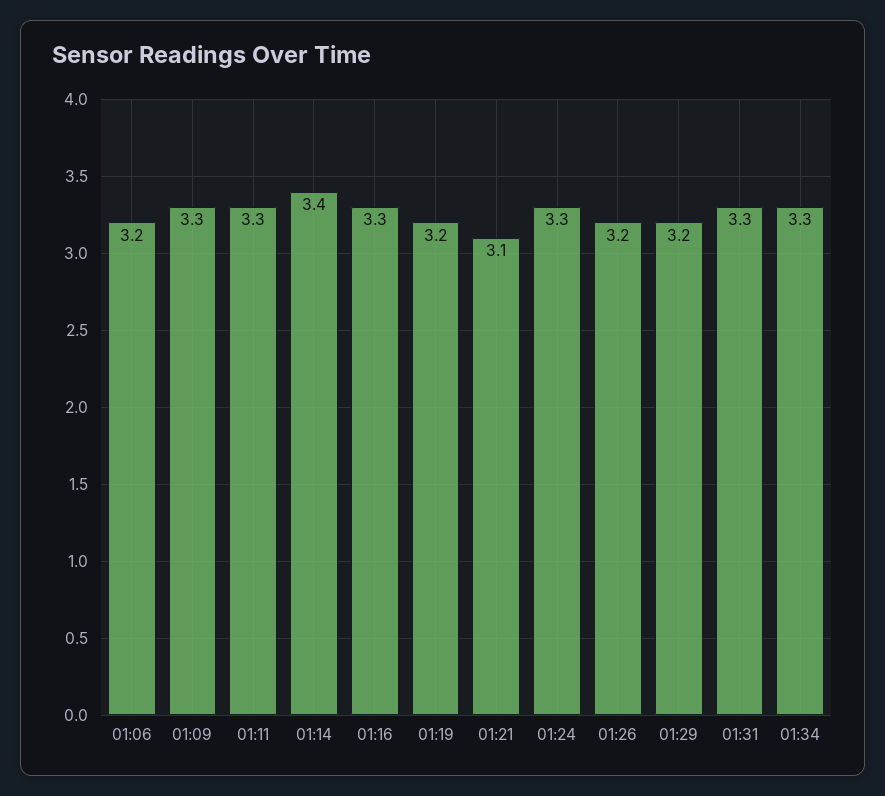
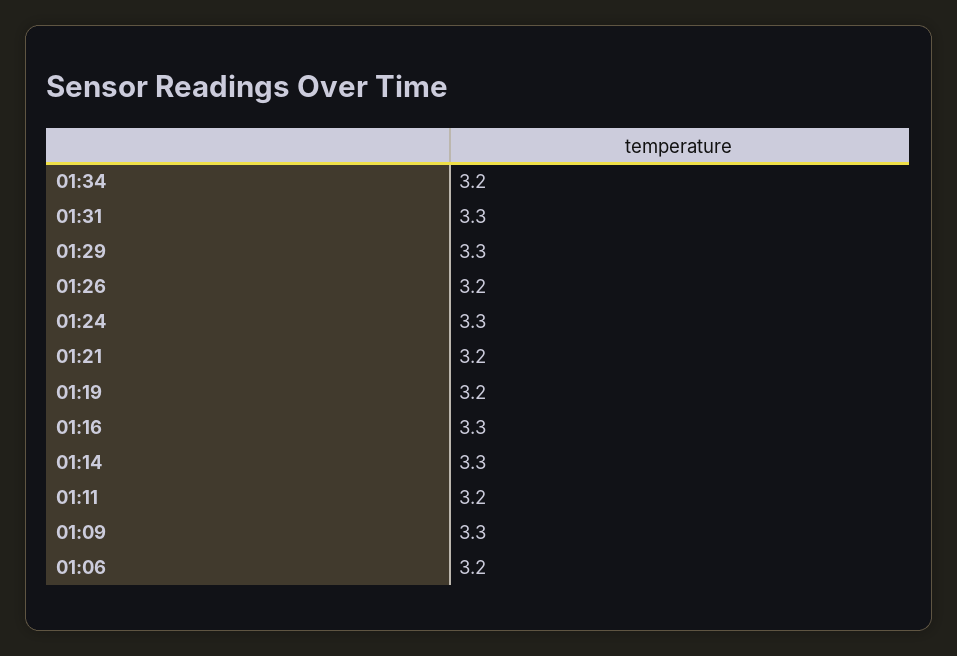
  {
    "01:06": 3.2,
    "01:09": 3.3,
-   "01:11": 3.3,
+   "01:11": 3.2,
-   "01:14": 3.4,
+   "01:14": 3.3,
    "01:16": 3.3,
    "01:19": 3.2,
-   "01:21": 3.1,
+   "01:21": 3.2,
    "01:24": 3.3,
    "01:26": 3.2,
-   "01:29": 3.2,
+   "01:29": 3.3,
    "01:31": 3.3,
-   "01:34": 3.3
+   "01:34": 3.2
  }

